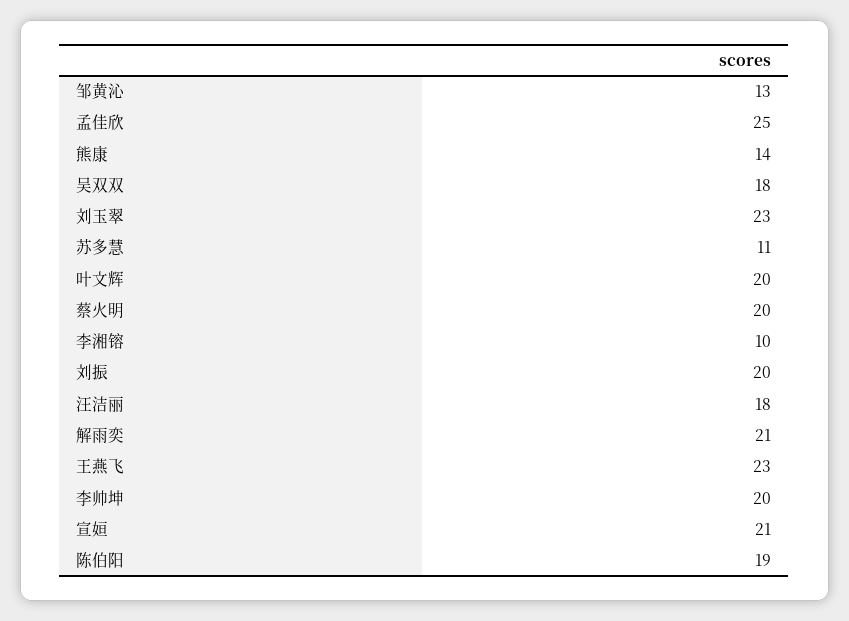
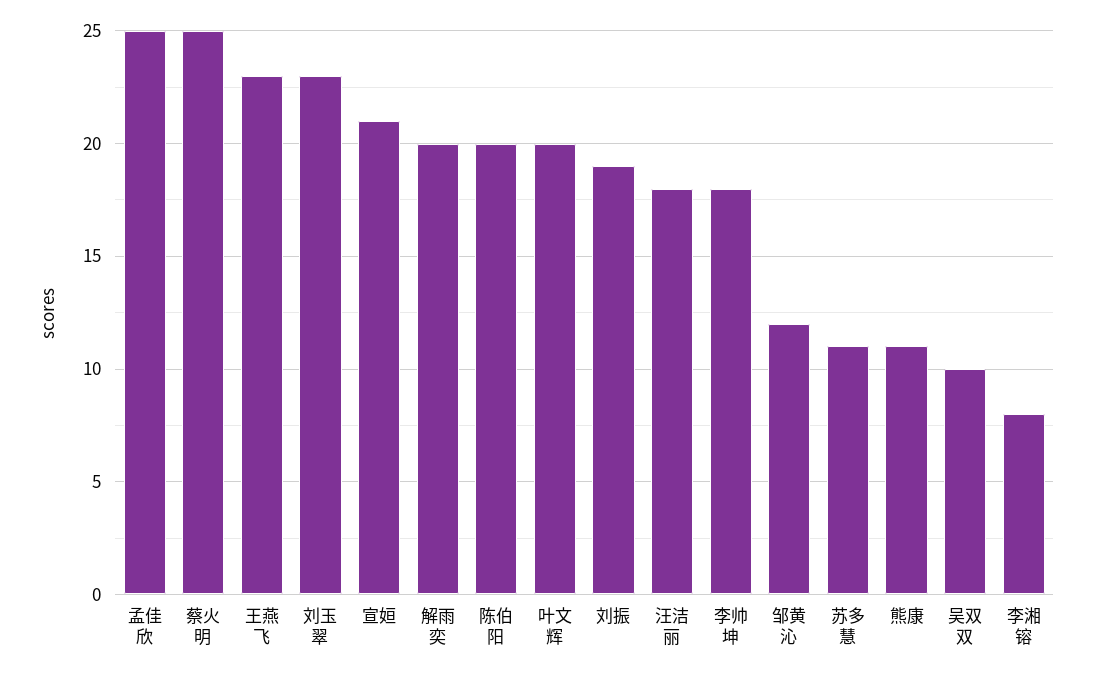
  {
-   "邹黄沁": 13,
+   "邹黄沁": 12,
    "孟佳欣": 25,
-   "熊康": 14,
+   "熊康": 11,
-   "吴双双": 18,
+   "吴双双": 10,
    "刘玉翠": 23,
    "苏多慧": 11,
    "叶文辉": 20,
-   "蔡火明": 20,
+   "蔡火明": 25,
-   "李湘镕": 10,
+   "李湘镕": 8,
-   "刘振": 20,
+   "刘振": 19,
    "汪洁丽": 18,
-   "解雨奕": 21,
+   "解雨奕": 20,
    "王燕飞": 23,
-   "李帅坤": 20,
+   "李帅坤": 18,
    "宣姮": 21,
-   "陈伯阳": 19
+   "陈伯阳": 20
  }

